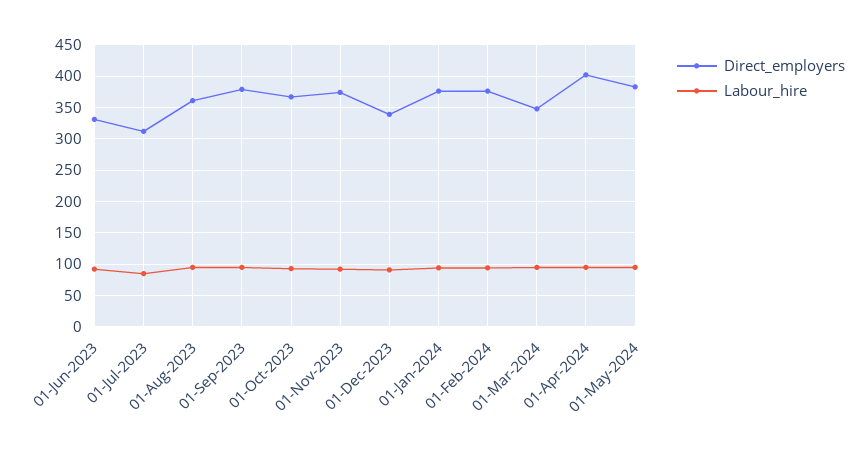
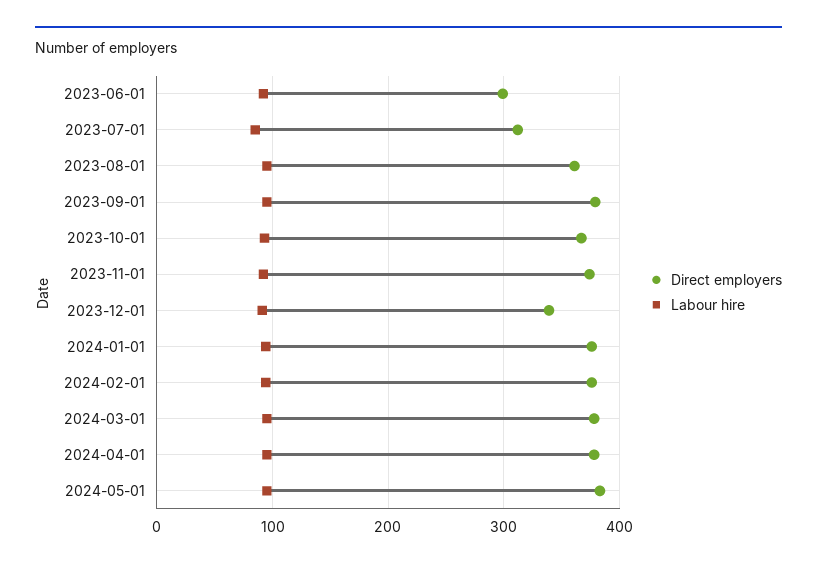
  {
    "Direct_employers": {
-     "01-Jun-2023": 330,
+     "01-Jun-2023": 300,
      "01-Jul-2023": 310,
      "01-Aug-2023": 360,
      "01-Sep-2023": 380,
      "01-Oct-2023": 370,
      "01-Nov-2023": 370,
      "01-Dec-2023": 340,
      "01-Jan-2024": 380,
      "01-Feb-2024": 380,
-     "01-Mar-2024": 350,
+     "01-Mar-2024": 380,
-     "01-Apr-2024": 400,
+     "01-Apr-2024": 380,
      "01-May-2024": 380
    },
    "Labour_hire": {
      "01-Jun-2023": 90,
      "01-Jul-2023": 90,
      "01-Aug-2023": 100,
      "01-Sep-2023": 100,
      "01-Oct-2023": 90,
      "01-Nov-2023": 90,
      "01-Dec-2023": 90,
      "01-Jan-2024": 90,
      "01-Feb-2024": 90,
      "01-Mar-2024": 100,
      "01-Apr-2024": 100,
      "01-May-2024": 100
    }
  }

